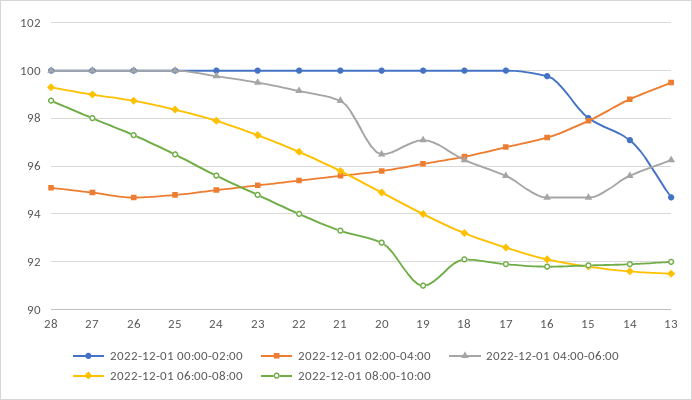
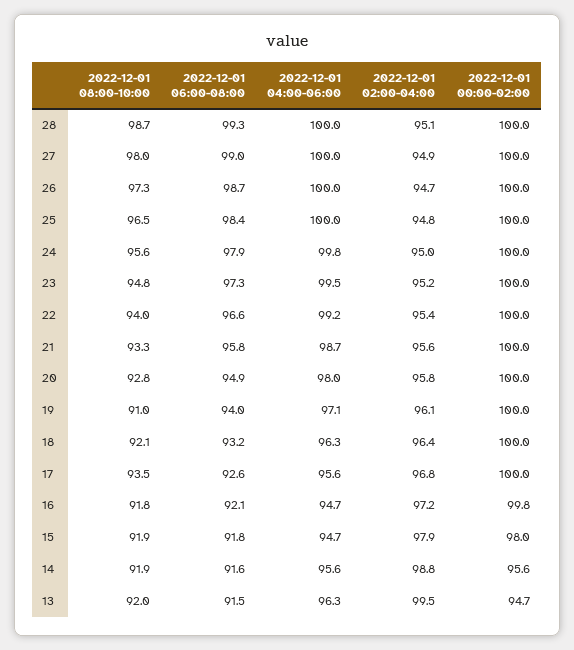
  {
    "2022-12-01 00:00-02:00": {
      "28": 100,
      "27": 100,
      "26": 100,
      "25": 100,
      "24": 100,
      "23": 100,
      "22": 100,
      "21": 100,
      "20": 100,
      "19": 100,
      "18": 100,
      "17": 100,
      "16": 99.8,
      "15": 98,
-     "14": 97,
+     "14": 95.6,
      "13": 94.7
    },
    "2022-12-01 02:00-04:00": {
      "28": 95.1,
      "27": 94.9,
      "26": 94.7,
      "25": 94.8,
      "24": 95,
      "23": 95.2,
      "22": 95.4,
      "21": 95.6,
      "20": 95.8,
      "19": 96.1,
      "18": 96.4,
      "17": 96.8,
      "16": 97.2,
      "15": 97.9,
      "14": 98.8,
      "13": 99.5
    },
    "2022-12-01 04:00-06:00": {
      "28": 100,
      "27": 100,
      "26": 100,
      "25": 100,
      "24": 99.8,
      "23": 99.5,
      "22": 99.2,
      "21": 98.7,
-     "20": 96.5,
+     "20": 98,
      "19": 97.1,
      "18": 96.3,
      "17": 95.6,
      "16": 94.7,
      "15": 94.7,
      "14": 95.6,
      "13": 96.3
    },
    "2022-12-01 06:00-08:00": {
      "28": 99.3,
      "27": 99,
      "26": 98.7,
      "25": 98.4,
      "24": 97.9,
      "23": 97.3,
      "22": 96.6,
      "21": 95.8,
      "20": 94.9,
      "19": 94,
      "18": 93.2,
      "17": 92.6,
      "16": 92.1,
      "15": 91.8,
      "14": 91.6,
      "13": 91.5
    },
    "2022-12-01 08:00-10:00": {
      "28": 98.7,
      "27": 98,
      "26": 97.3,
      "25": 96.5,
      "24": 95.6,
      "23": 94.8,
      "22": 94,
      "21": 93.3,
      "20": 92.8,
      "19": 91,
      "18": 92.1,
-     "17": 92,
+     "17": 93.5,
      "16": 91.8,
      "15": 91.9,
      "14": 91.9,
      "13": 92
    }
  }

